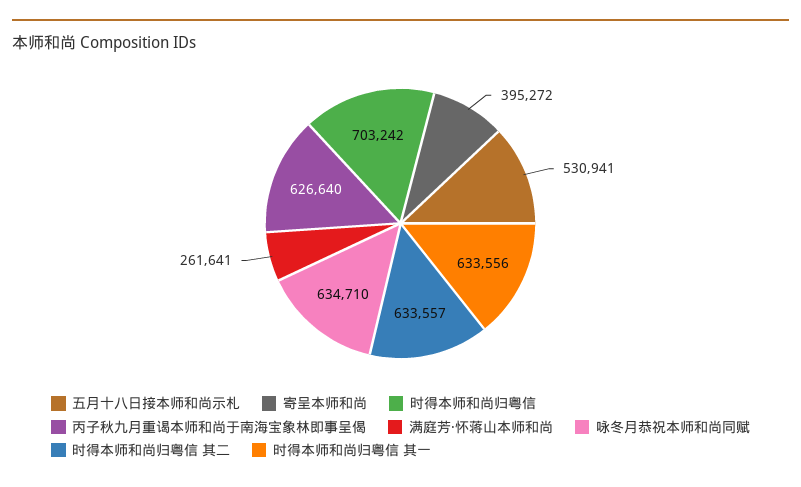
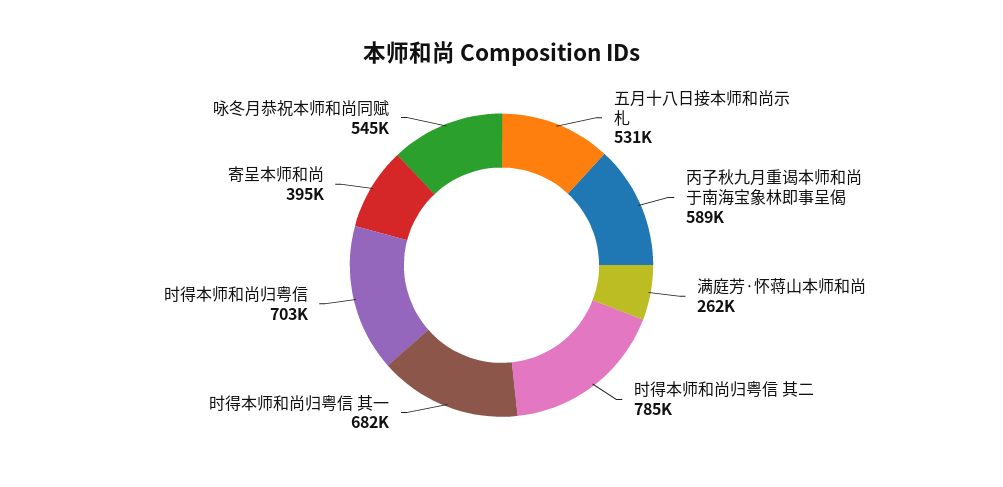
  {
    "五月十八日接本师和尚示札": 530941,
    "寄呈本师和尚": 395272,
    "时得本师和尚归粤信": 703242,
-   "丙子秋九月重谒本师和尚于南海宝象林即事呈偈": 626640,
+   "丙子秋九月重谒本师和尚于南海宝象林即事呈偈": 589000,
    "满庭芳·怀蒋山本师和尚": 261641,
-   "咏冬月恭祝本师和尚同赋": 634710,
+   "咏冬月恭祝本师和尚同赋": 545000,
-   "时得本师和尚归粤信 其二": 633557,
+   "时得本师和尚归粤信 其二": 785000,
-   "时得本师和尚归粤信 其一": 633556
+   "时得本师和尚归粤信 其一": 682000
  }

